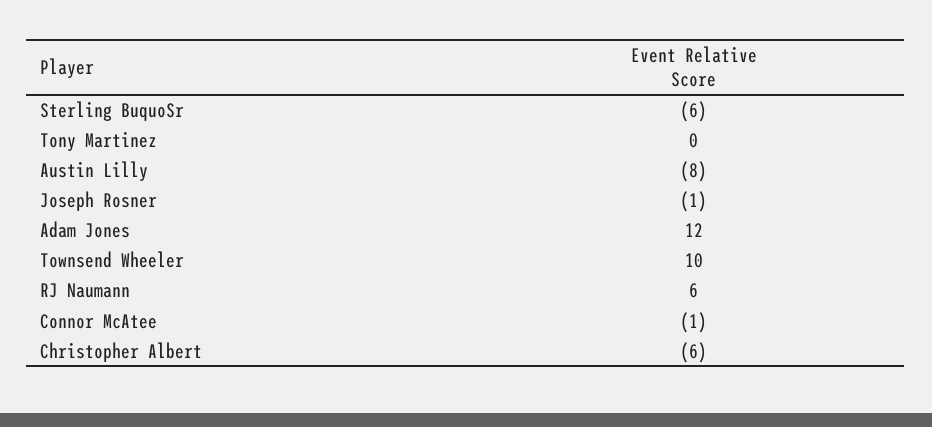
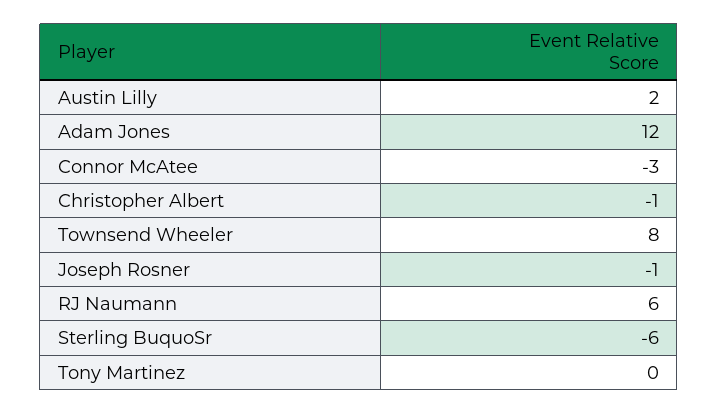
  {
    "Sterling BuquoSr": -6,
    "Tony Martinez": 0,
-   "Austin Lilly": -8,
+   "Austin Lilly": 2,
    "Joseph Rosner": -1,
    "Adam Jones": 12,
-   "Townsend Wheeler": 10,
+   "Townsend Wheeler": 8,
    "RJ Naumann": 6,
-   "Connor McAtee": -1,
+   "Connor McAtee": -3,
-   "Christopher Albert": -6
+   "Christopher Albert": -1
  }

